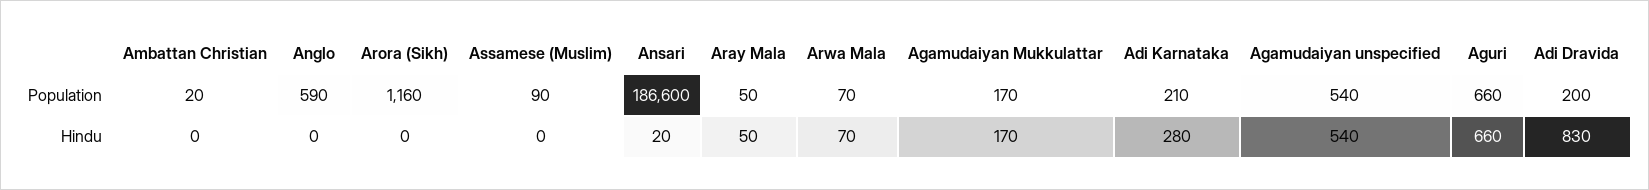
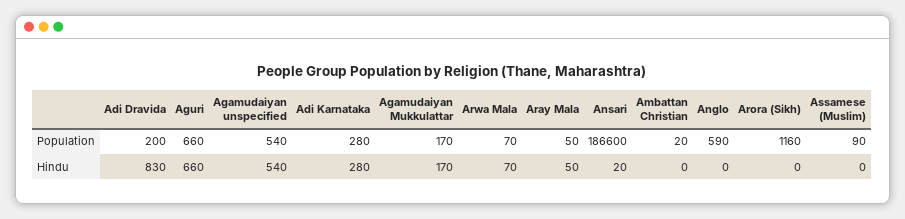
  {
    "Ambattan Christian": {
      "Population": 20,
      "Hindu": 0
    },
    "Anglo": {
      "Population": 590,
      "Hindu": 0
    },
    "Arora (Sikh)": {
      "Population": 1160,
      "Hindu": 0
    },
    "Assamese (Muslim)": {
      "Population": 90,
      "Hindu": 0
    },
    "Ansari": {
      "Population": 186600,
      "Hindu": 20
    },
    "Aray Mala": {
      "Population": 50,
      "Hindu": 50
    },
    "Arwa Mala": {
      "Population": 70,
      "Hindu": 70
    },
    "Agamudaiyan Mukkulattar": {
      "Population": 170,
      "Hindu": 170
    },
    "Adi Karnataka": {
-     "Population": 210,
+     "Population": 280,
      "Hindu": 280
    },
    "Agamudaiyan unspecified": {
      "Population": 540,
      "Hindu": 540
    },
    "Aguri": {
      "Population": 660,
      "Hindu": 660
    },
    "Adi Dravida": {
      "Population": 200,
      "Hindu": 830
    }
  }

